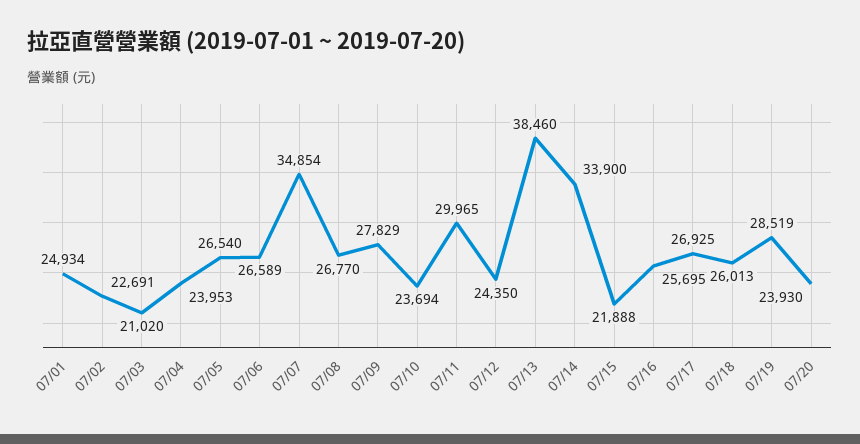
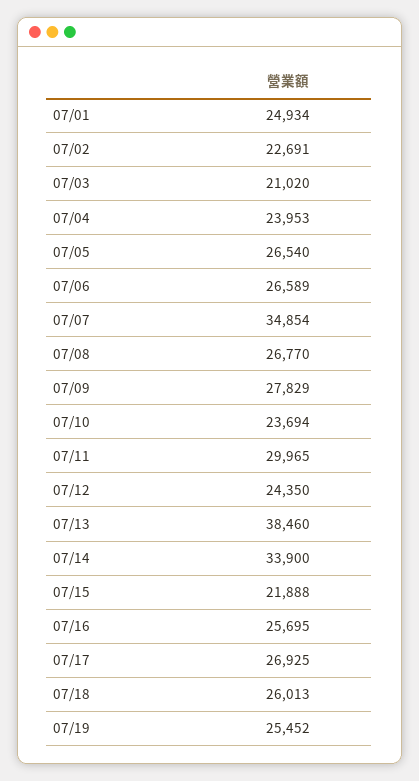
  {
    "07/01": 24934,
    "07/02": 22691,
    "07/03": 21020,
    "07/04": 23953,
    "07/05": 26540,
    "07/06": 26589,
    "07/07": 34854,
    "07/08": 26770,
    "07/09": 27829,
    "07/10": 23694,
    "07/11": 29965,
    "07/12": 24350,
    "07/13": 38460,
    "07/14": 33900,
    "07/15": 21888,
    "07/16": 25695,
    "07/17": 26925,
    "07/18": 26013,
-   "07/19": 28519,
+   "07/19": 25452
-   "07/20": 23930
  }

